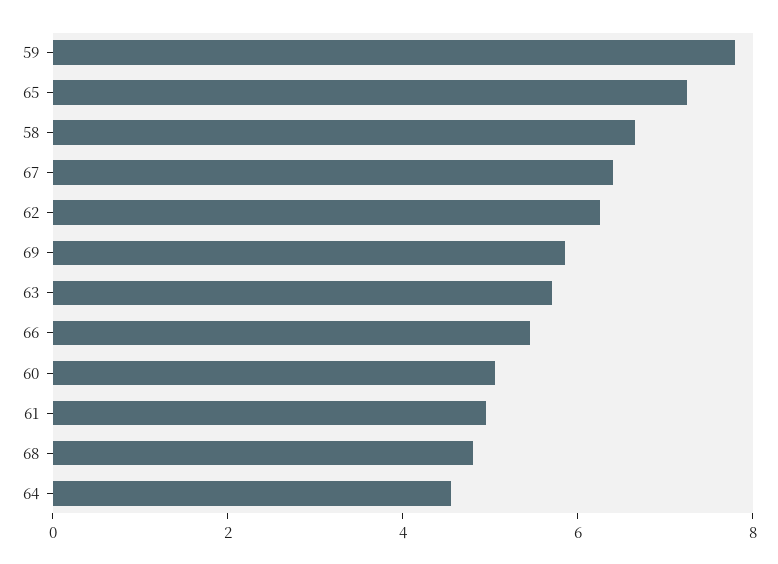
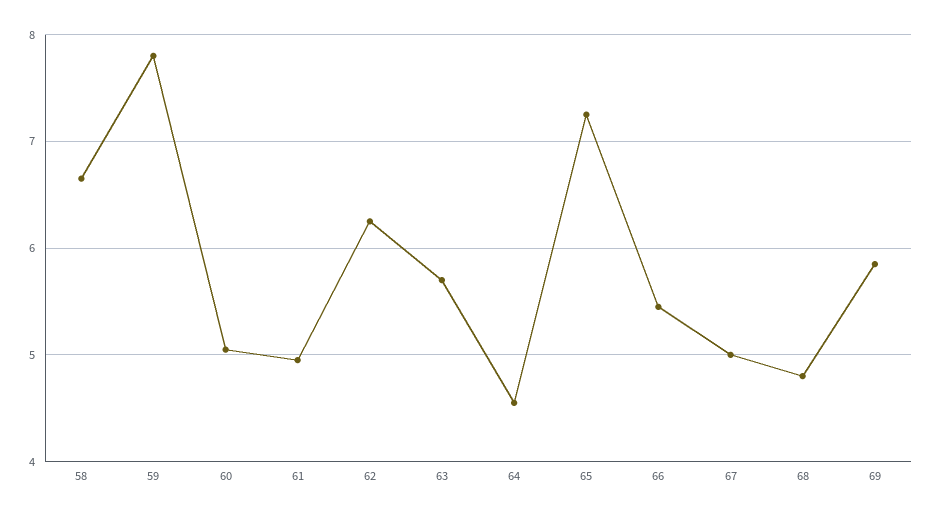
  {
    "59": 7.8,
    "65": 7.3,
    "58": 6.7,
-   "67": 6.5,
+   "67": 5,
    "62": 6.3,
    "69": 5.9,
    "63": 5.7,
    "66": 5.5,
    "60": 5.1,
    "61": 5,
    "68": 4.8,
    "64": 4.6
  }

